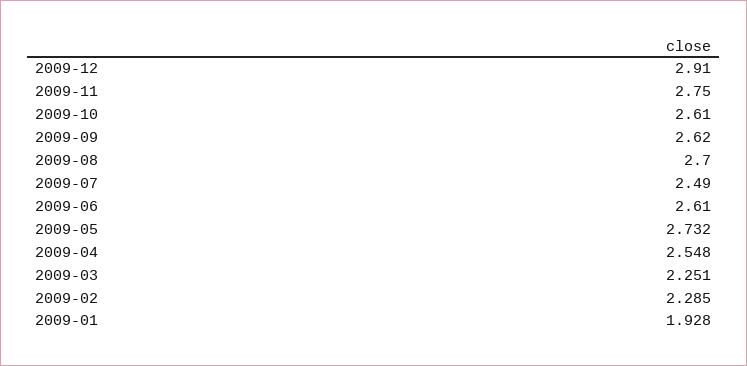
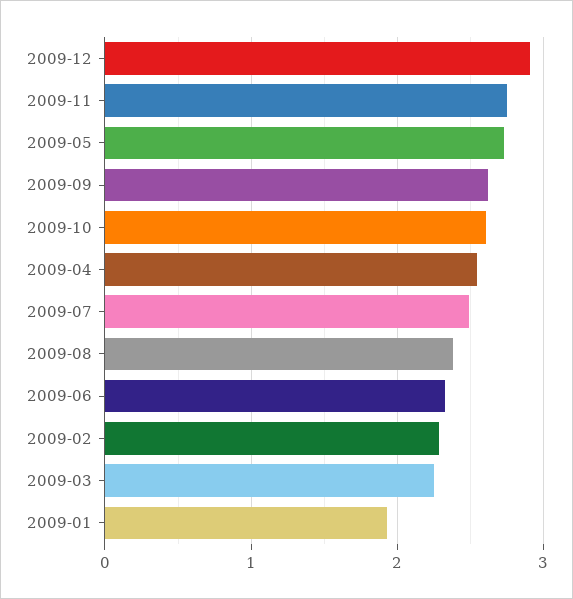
  {
    "2009-12": 2.91,
    "2009-11": 2.75,
    "2009-10": 2.61,
    "2009-09": 2.62,
-   "2009-08": 2.7,
+   "2009-08": 2.4,
    "2009-07": 2.49,
-   "2009-06": 2.61,
+   "2009-06": 2.3,
    "2009-05": 2.732,
    "2009-04": 2.548,
    "2009-03": 2.251,
    "2009-02": 2.285,
    "2009-01": 1.928
  }

